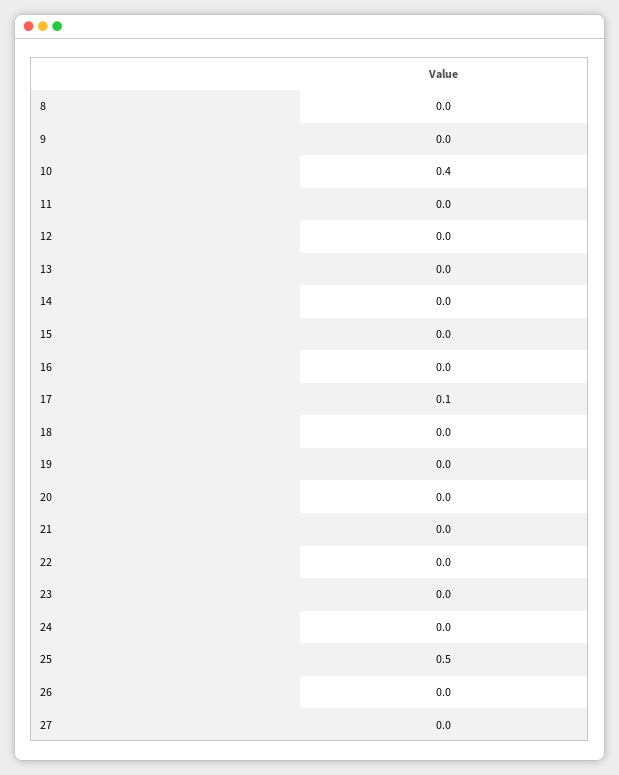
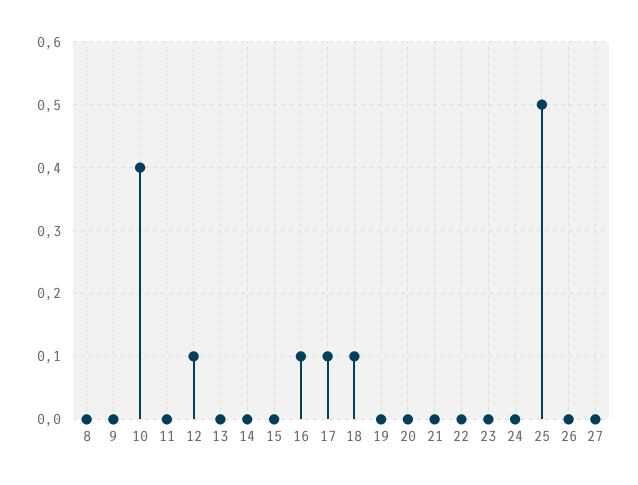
  {
    "8": 0,
    "9": 0,
    "10": 0.4,
    "11": 0,
-   "12": 0,
+   "12": 0.1,
    "13": 0,
    "14": 0,
    "15": 0,
-   "16": 0,
+   "16": 0.1,
    "17": 0.1,
-   "18": 0,
+   "18": 0.1,
    "19": 0,
    "20": 0,
    "21": 0,
    "22": 0,
    "23": 0,
    "24": 0,
    "25": 0.5,
    "26": 0,
    "27": 0
  }

